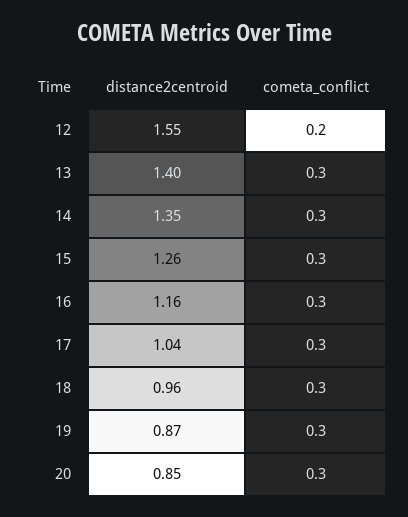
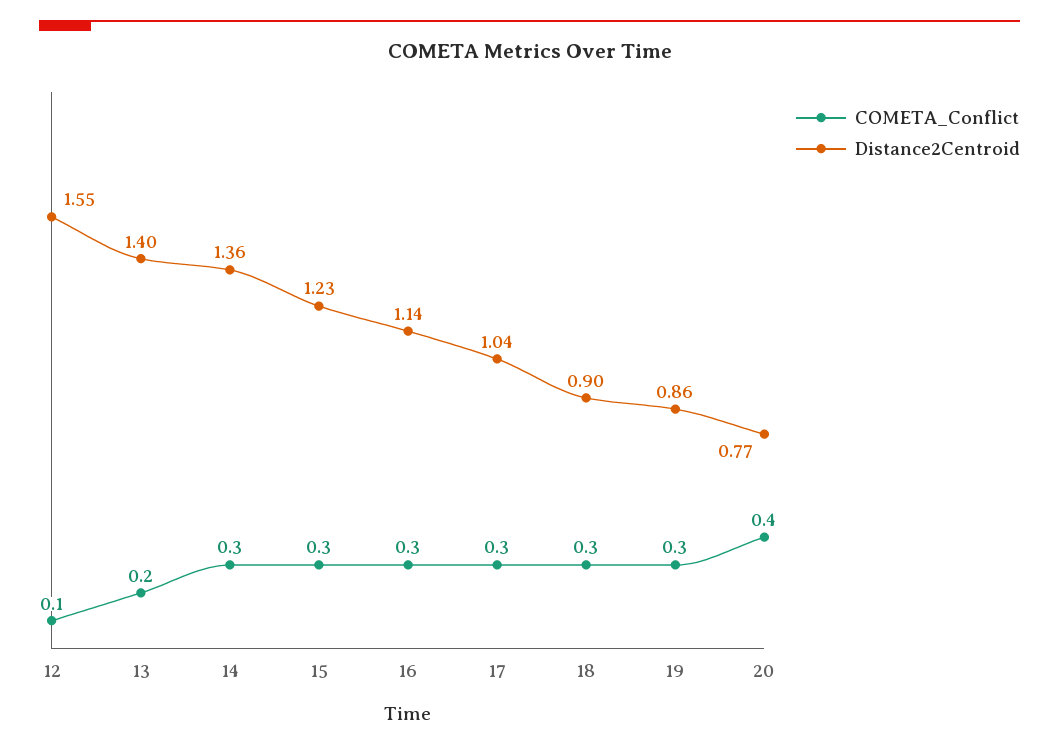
  {
    "distance2centroid": {
      "12": 1.55,
      "13": 1.4,
-     "14": 1.35,
+     "14": 1.36,
-     "15": 1.26,
+     "15": 1.23,
-     "16": 1.16,
+     "16": 1.14,
      "17": 1.04,
-     "18": 0.96,
+     "18": 0.9,
-     "19": 0.87,
+     "19": 0.86,
-     "20": 0.85
+     "20": 0.77
    },
    "cometa_conflict": {
-     "12": 0.2,
+     "12": 0.1,
-     "13": 0.3,
+     "13": 0.2,
      "14": 0.3,
      "15": 0.3,
      "16": 0.3,
      "17": 0.3,
      "18": 0.3,
      "19": 0.3,
-     "20": 0.3
+     "20": 0.4
    }
  }

